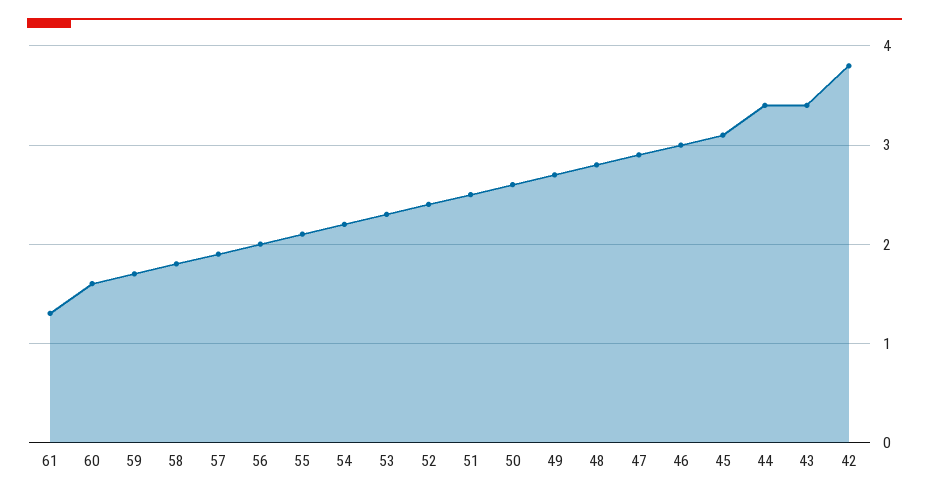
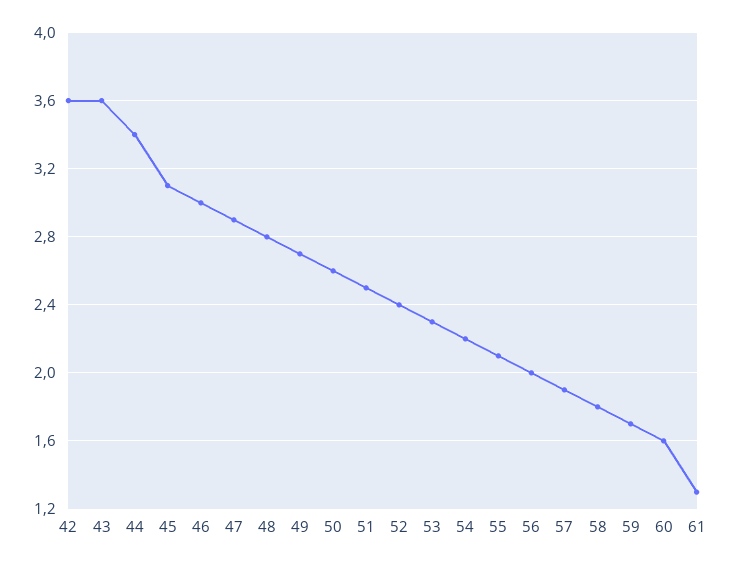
  {
    "61": 1.3,
    "60": 1.6,
    "59": 1.7,
    "58": 1.8,
    "57": 1.9,
    "56": 2,
    "55": 2.1,
    "54": 2.2,
    "53": 2.3,
    "52": 2.4,
    "51": 2.5,
    "50": 2.6,
    "49": 2.7,
    "48": 2.8,
    "47": 2.9,
    "46": 3,
    "45": 3.1,
    "44": 3.4,
-   "43": 3.4,
+   "43": 3.6,
-   "42": 3.8
+   "42": 3.6
  }

